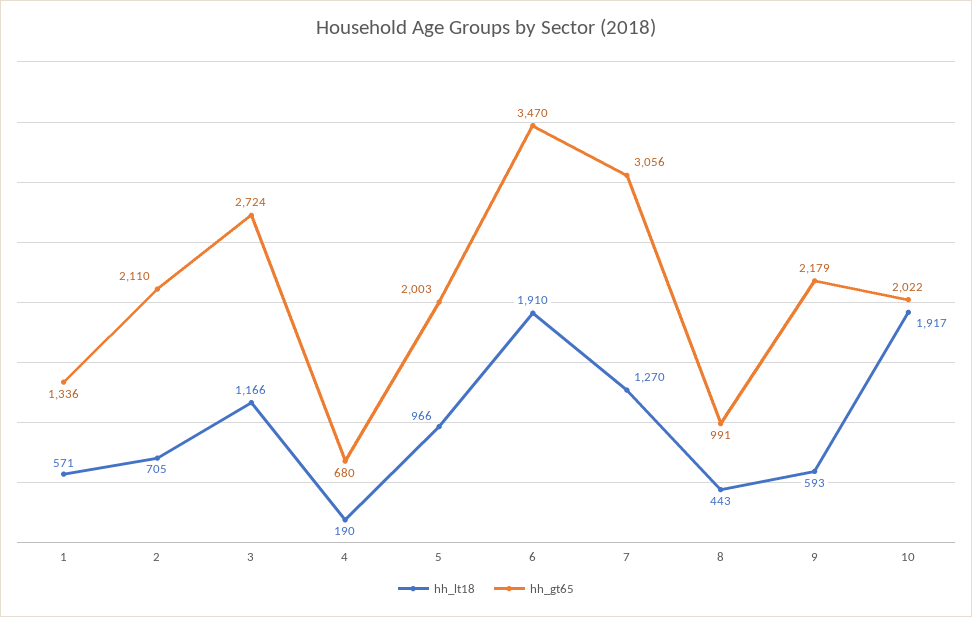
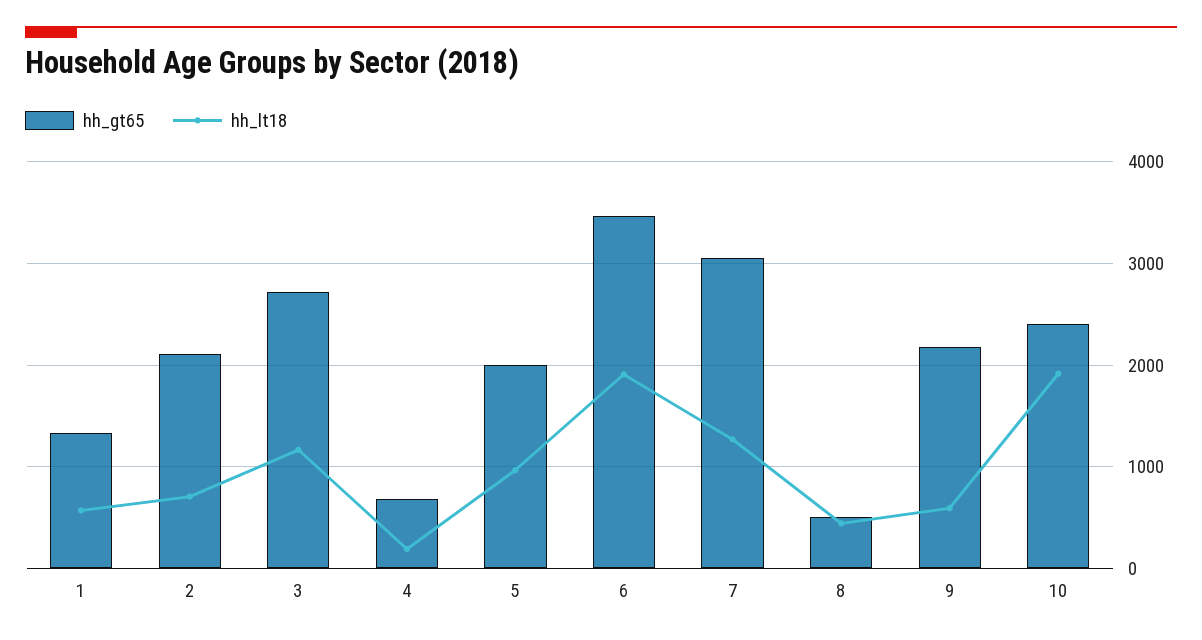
  {
    "hh_lt18": {
      "1": 571,
      "2": 705,
      "3": 1166,
      "4": 190,
      "5": 966,
      "6": 1910,
      "7": 1270,
      "8": 443,
      "9": 593,
      "10": 1917
    },
    "hh_gt65": {
      "1": 1336,
      "2": 2110,
      "3": 2724,
      "4": 680,
      "5": 2003,
      "6": 3470,
      "7": 3056,
-     "8": 991,
+     "8": 500,
      "9": 2179,
-     "10": 2022
+     "10": 2400
    }
  }

